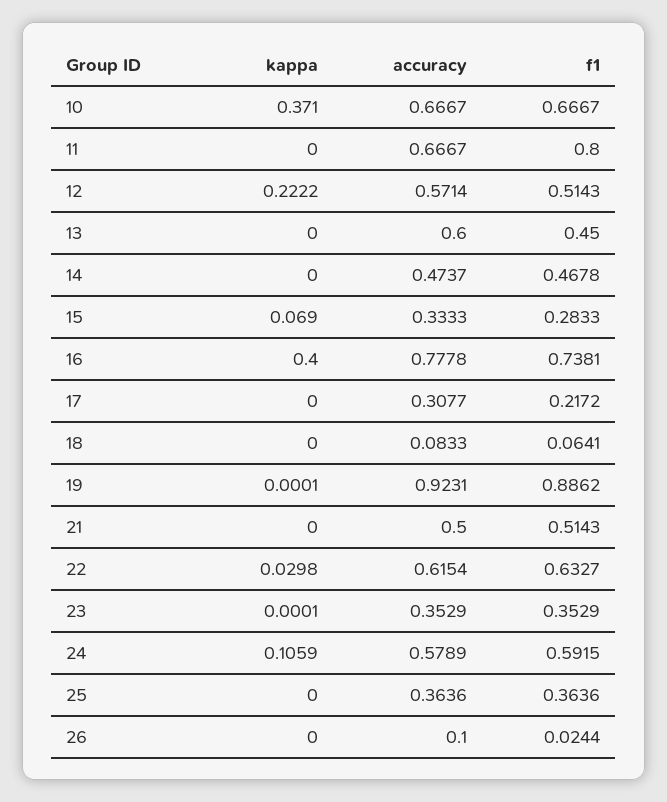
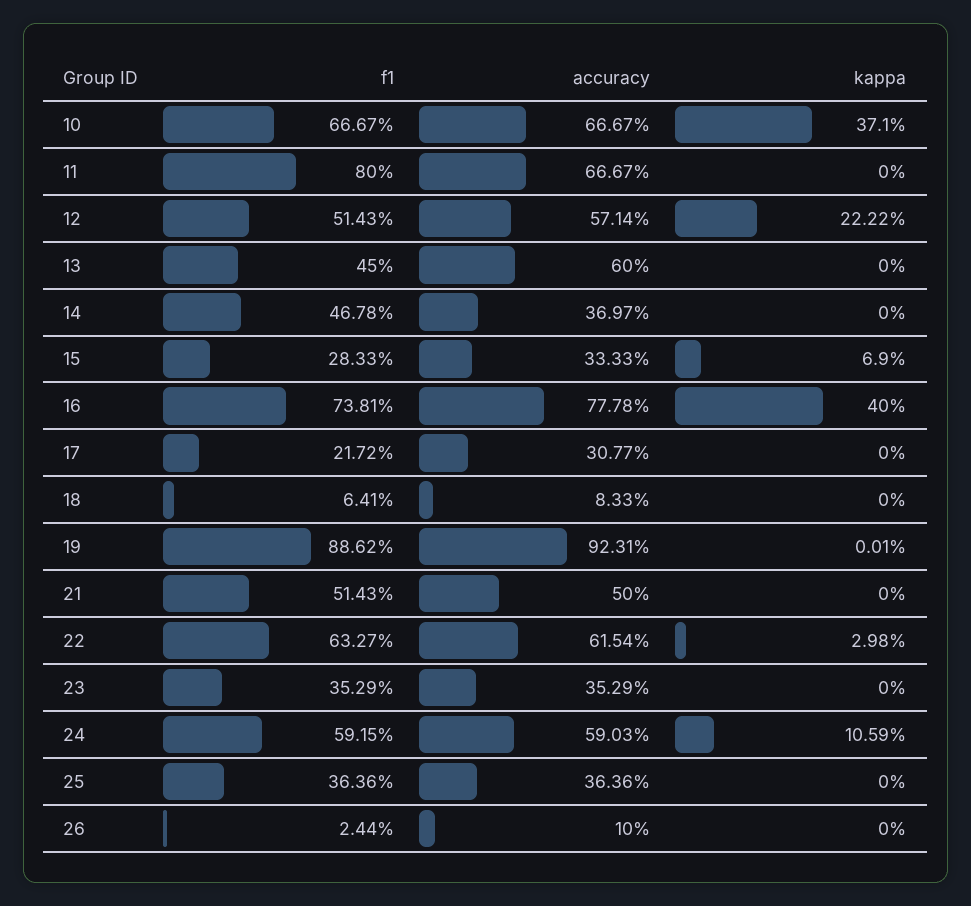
  {
    "kappa": {
      "10": 0.371,
      "11": 0,
      "12": 0.2222,
      "13": 0,
      "14": 0,
      "15": 0.069,
      "16": 0.4,
      "17": 0,
      "18": 0,
      "19": 0.0001,
      "21": 0,
      "22": 0.0298,
-     "23": 0.0001,
+     "23": 0,
      "24": 0.1059,
      "25": 0,
      "26": 0
    },
    "accuracy": {
      "10": 0.6667,
      "11": 0.6667,
      "12": 0.5714,
      "13": 0.6,
-     "14": 0.4737,
+     "14": 0.3697,
      "15": 0.3333,
      "16": 0.7778,
      "17": 0.3077,
      "18": 0.0833,
      "19": 0.9231,
      "21": 0.5,
      "22": 0.6154,
      "23": 0.3529,
-     "24": 0.5789,
+     "24": 0.5903,
      "25": 0.3636,
      "26": 0.1
    },
    "f1": {
      "10": 0.6667,
      "11": 0.8,
      "12": 0.5143,
      "13": 0.45,
      "14": 0.4678,
      "15": 0.2833,
      "16": 0.7381,
      "17": 0.2172,
      "18": 0.0641,
      "19": 0.8862,
      "21": 0.5143,
      "22": 0.6327,
      "23": 0.3529,
      "24": 0.5915,
      "25": 0.3636,
      "26": 0.0244
    }
  }

